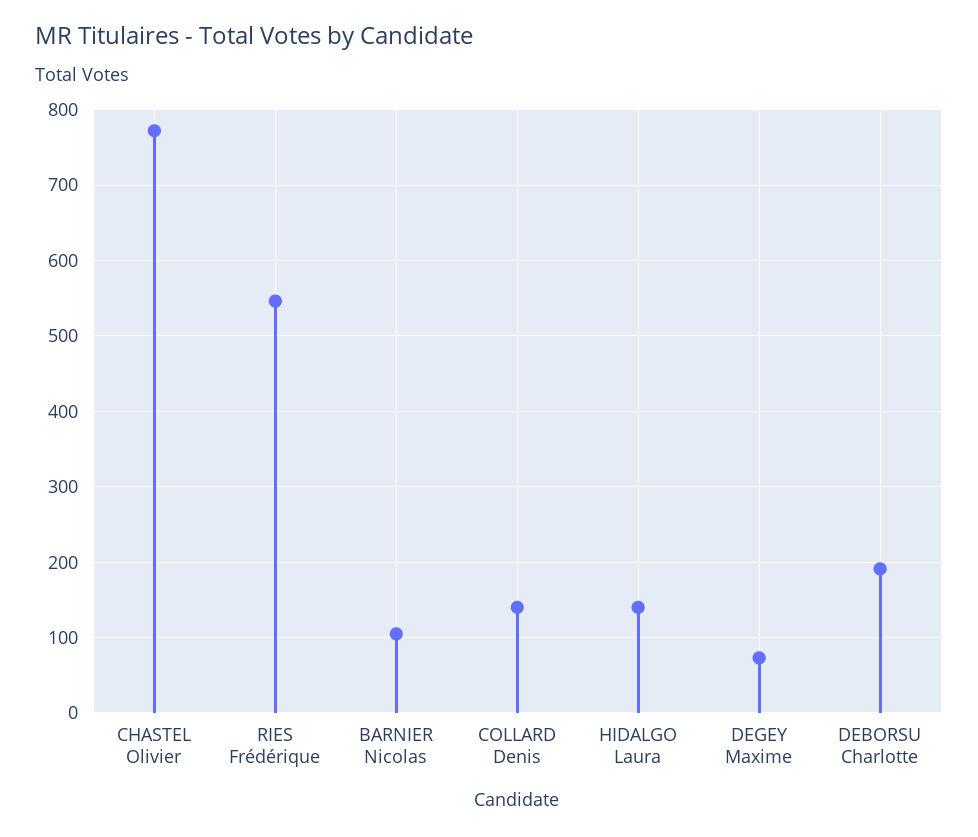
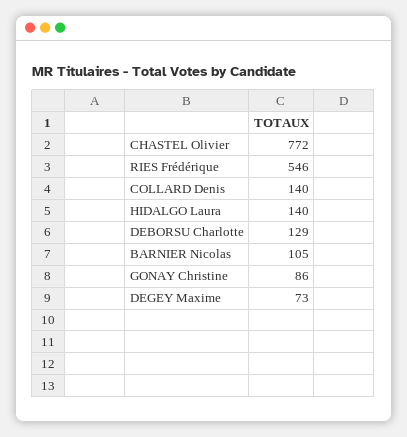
  {
    "CHASTEL Olivier": 772,
    "RIES Frédérique": 546,
    "BARNIER Nicolas": 105,
    "COLLARD Denis": 140,
    "HIDALGO Laura": 140,
    "DEGEY Maxime": 73,
-   "DEBORSU Charlotte": 190
+   "DEBORSU Charlotte": 129,
+   "GONAY Christine": 86
  }

